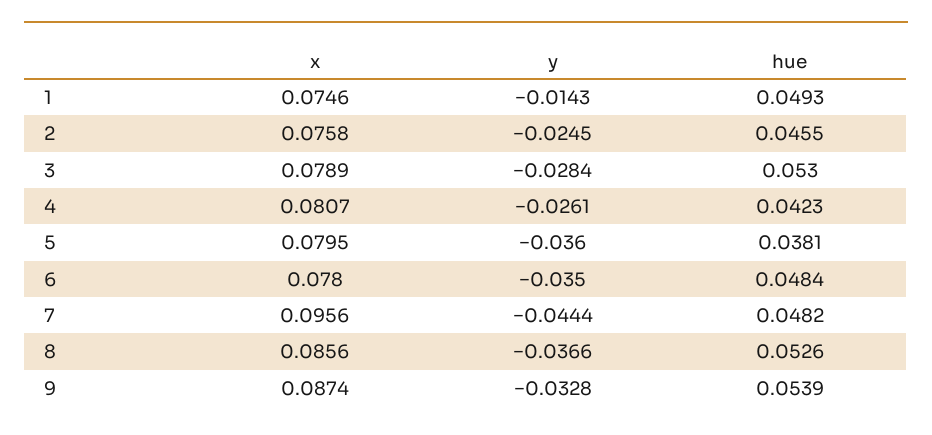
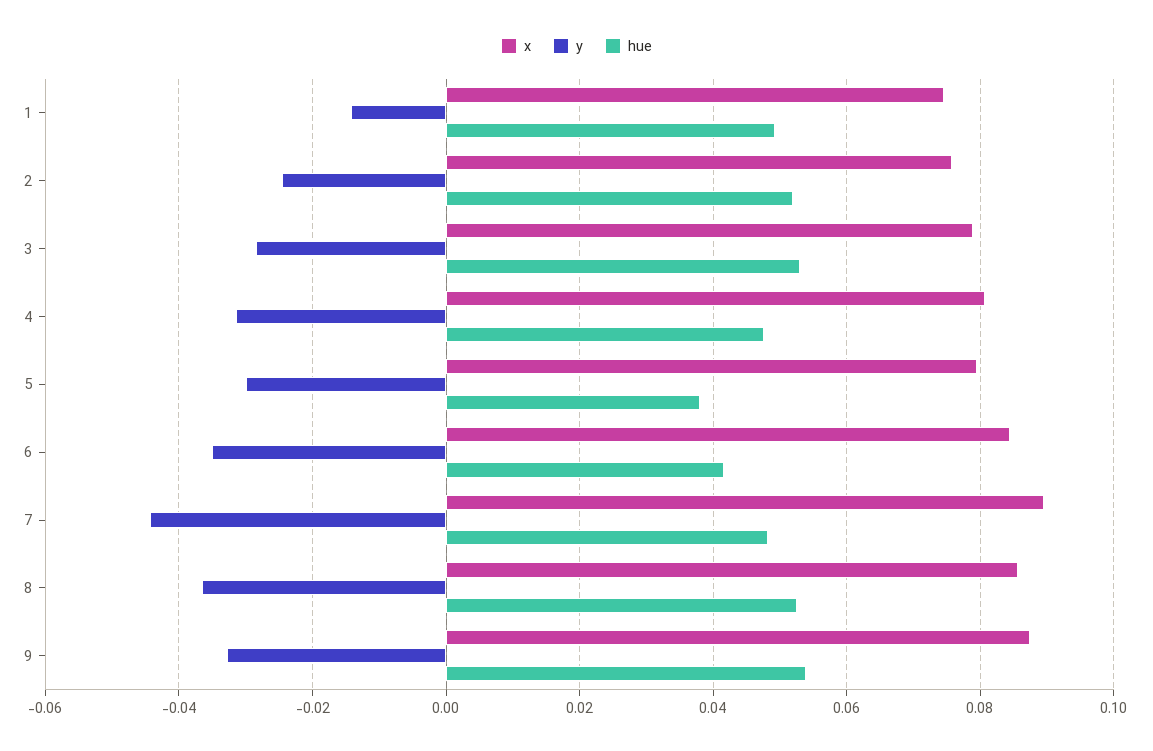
  {
    "x": {
      "1": 0.0746,
      "2": 0.0758,
      "3": 0.0789,
      "4": 0.0807,
      "5": 0.0795,
-     "6": 0.078,
+     "6": 0.084,
-     "7": 0.0956,
+     "7": 0.09,
      "8": 0.0856,
      "9": 0.0874
    },
    "y": {
      "1": -0.0143,
      "2": -0.0245,
      "3": -0.0284,
-     "4": -0.0261,
+     "4": -0.032,
-     "5": -0.036,
+     "5": -0.03,
      "6": -0.035,
      "7": -0.0444,
      "8": -0.0366,
      "9": -0.0328
    },
    "hue": {
      "1": 0.0493,
-     "2": 0.0455,
+     "2": 0.052,
      "3": 0.053,
-     "4": 0.0423,
+     "4": 0.048,
      "5": 0.0381,
-     "6": 0.0484,
+     "6": 0.042,
      "7": 0.0482,
      "8": 0.0526,
      "9": 0.0539
    }
  }

